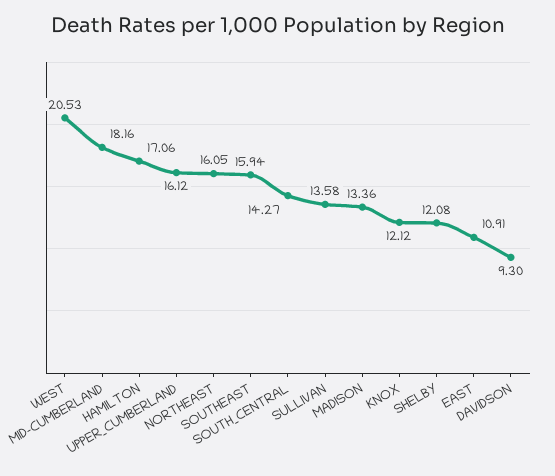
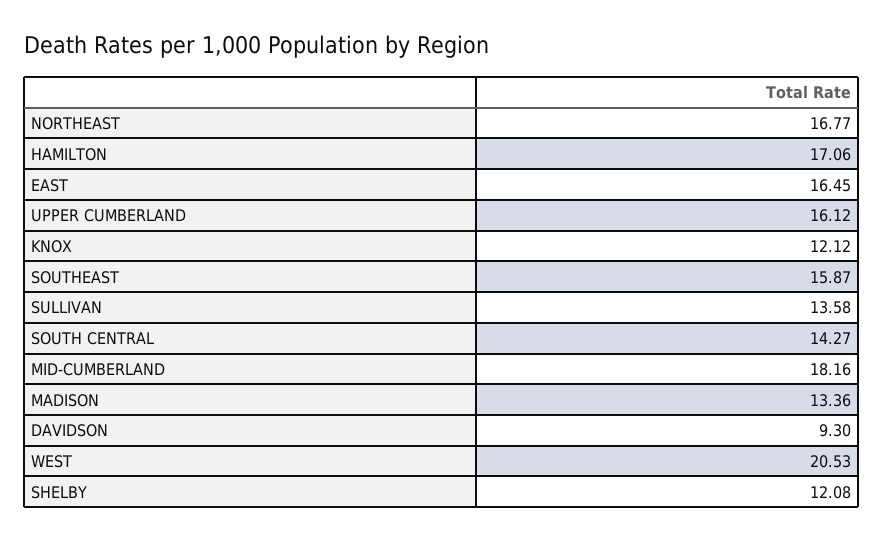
  {
    "WEST": 20.53,
    "MID-CUMBERLAND": 18.16,
    "HAMILTON": 17.06,
    "UPPER_CUMBERLAND": 16.12,
-   "NORTHEAST": 16.05,
+   "NORTHEAST": 16.77,
-   "SOUTHEAST": 15.94,
+   "SOUTHEAST": 15.87,
    "SOUTH_CENTRAL": 14.27,
    "SULLIVAN": 13.58,
    "MADISON": 13.36,
    "KNOX": 12.12,
    "SHELBY": 12.08,
-   "EAST": 10.91,
+   "EAST": 16.45,
    "DAVIDSON": 9.3
  }

